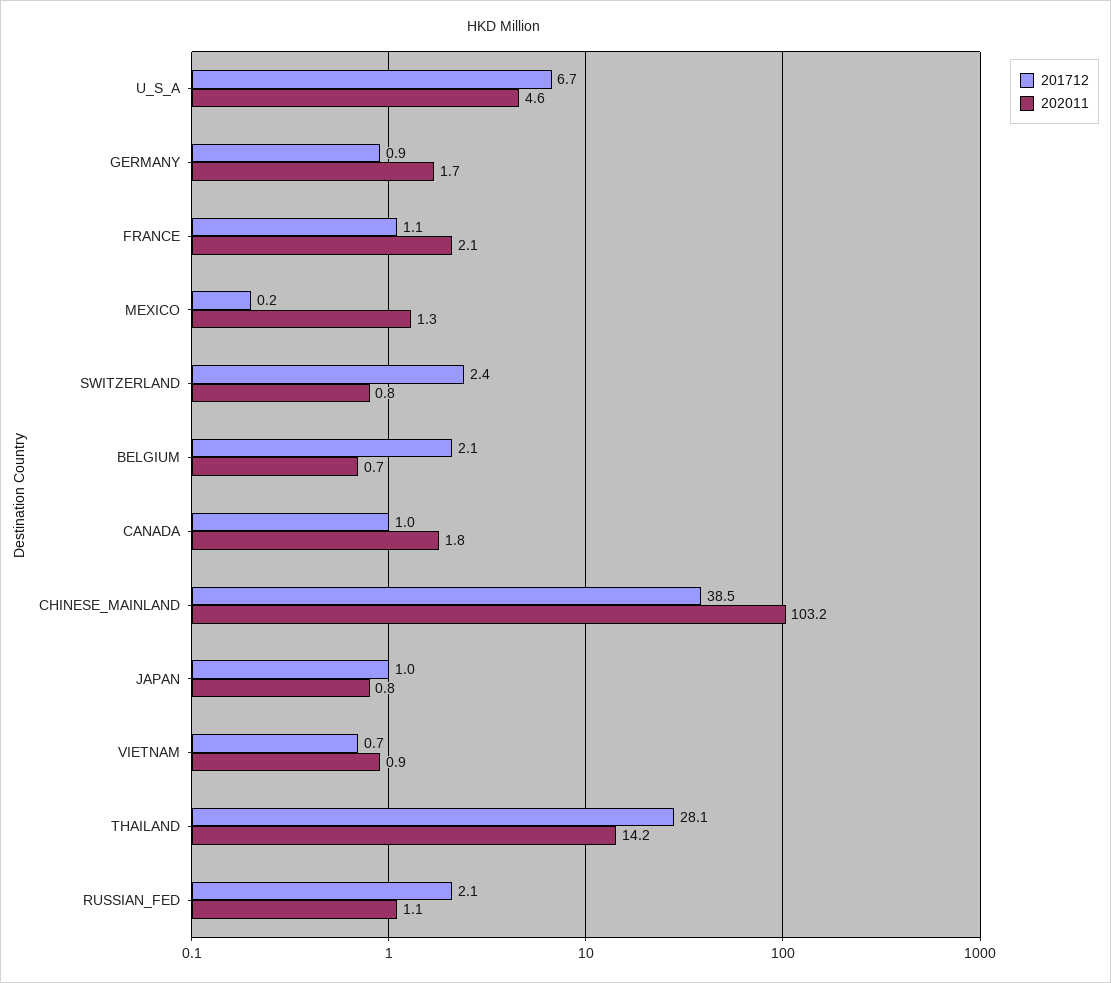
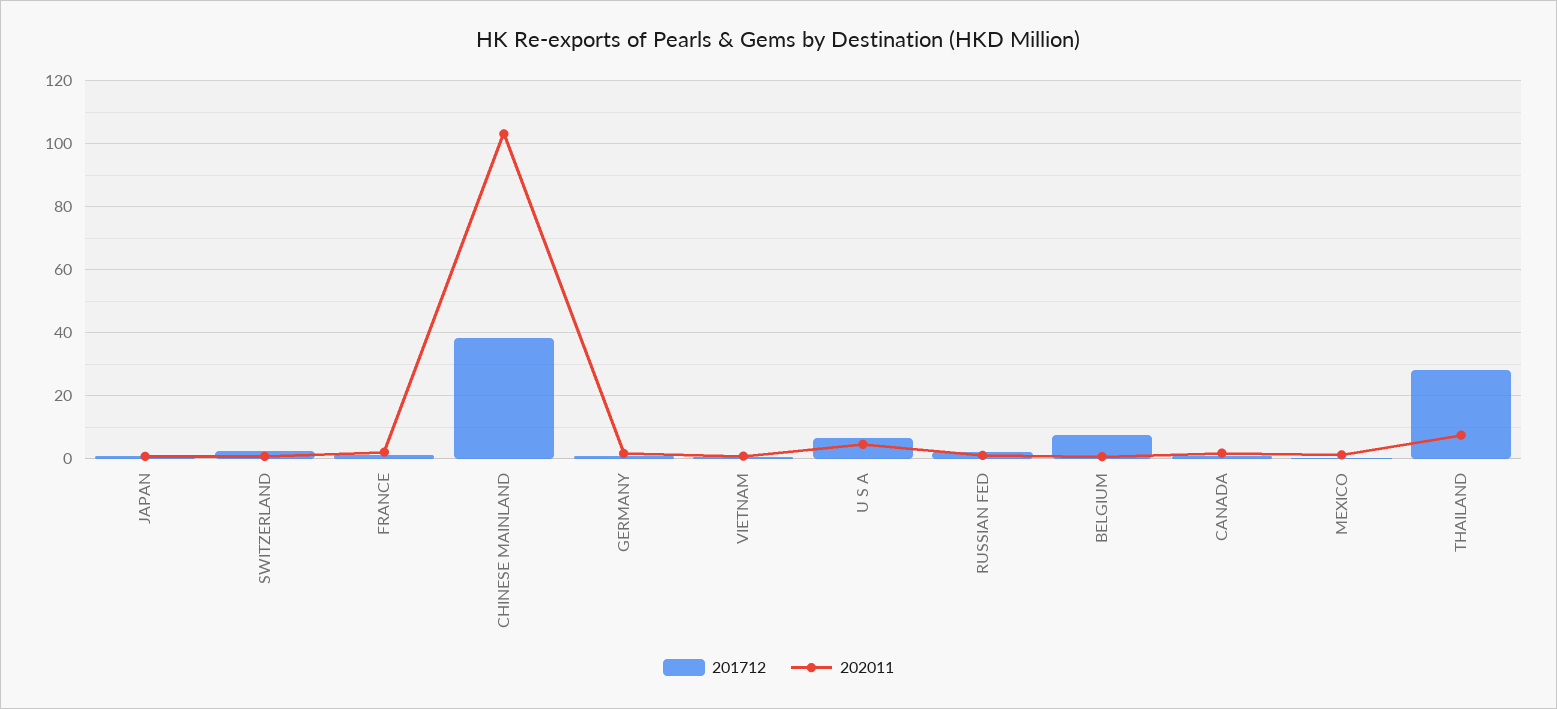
  {
    "201712": {
      "U_S_A": 6.7,
      "GERMANY": 0.9,
      "FRANCE": 1.1,
      "MEXICO": 0.2,
      "SWITZERLAND": 2.4,
-     "BELGIUM": 2.1,
+     "BELGIUM": 8,
      "CANADA": 1,
      "CHINESE_MAINLAND": 38.5,
      "JAPAN": 1,
      "VIETNAM": 0.7,
      "THAILAND": 28.1,
      "RUSSIAN_FED": 2.1
    },
    "202011": {
      "U_S_A": 4.6,
      "GERMANY": 1.7,
      "FRANCE": 2.1,
      "MEXICO": 1.3,
      "SWITZERLAND": 0.8,
      "BELGIUM": 0.7,
      "CANADA": 1.8,
      "CHINESE_MAINLAND": 103.2,
      "JAPAN": 0.8,
      "VIETNAM": 0.9,
-     "THAILAND": 14.2,
+     "THAILAND": 8,
      "RUSSIAN_FED": 1.1
    }
  }

